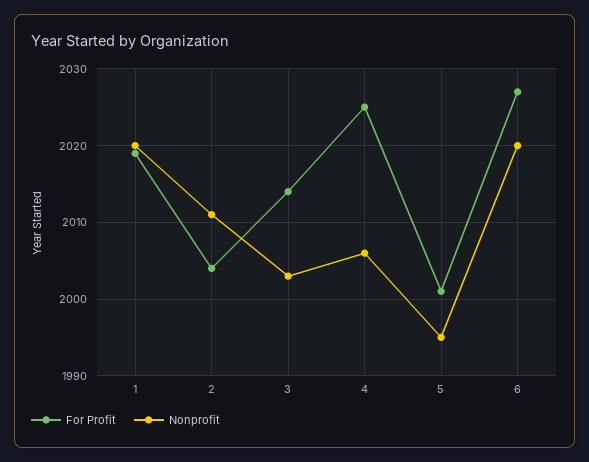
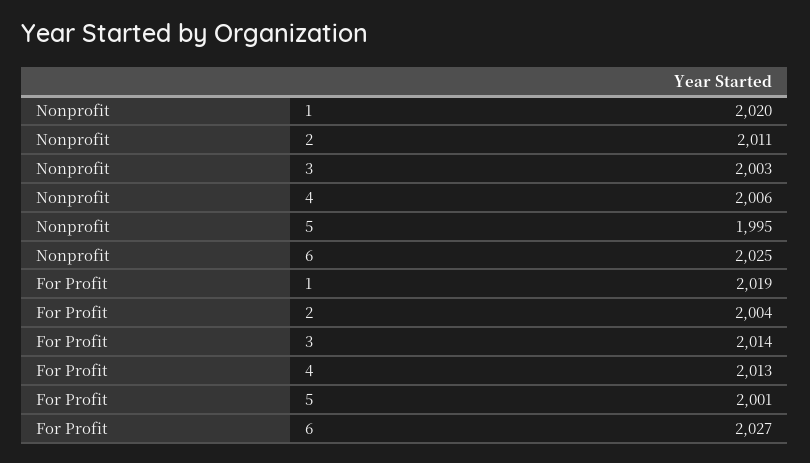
  {
    "For Profit": {
      "1": 2019,
      "2": 2004,
      "3": 2014,
-     "4": 2025,
+     "4": 2013,
      "5": 2001,
      "6": 2027
    },
    "Nonprofit": {
      "1": 2020,
      "2": 2011,
      "3": 2003,
      "4": 2006,
      "5": 1995,
-     "6": 2020
+     "6": 2025
    }
  }

